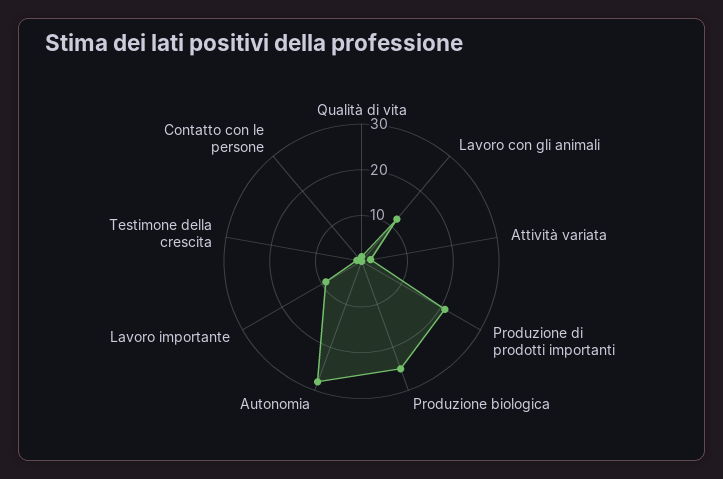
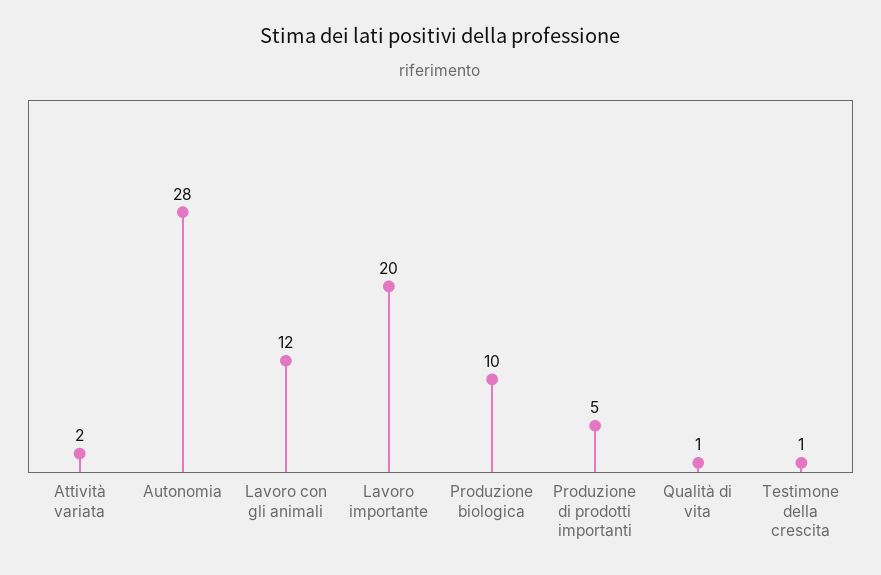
  {
    "Qualità di vita": 1,
    "Lavoro con gli animali": 12,
    "Attività variata": 2,
-   "Produzione di prodotti importanti": 20,
+   "Produzione di prodotti importanti": 5,
-   "Produzione biologica": 25,
+   "Produzione biologica": 10,
    "Autonomia": 28,
-   "Lavoro importante": 10,
+   "Lavoro importante": 20,
-   "Testimone della crescita": 1,
+   "Testimone della crescita": 1
-   "Contatto con le persone": 0
  }

